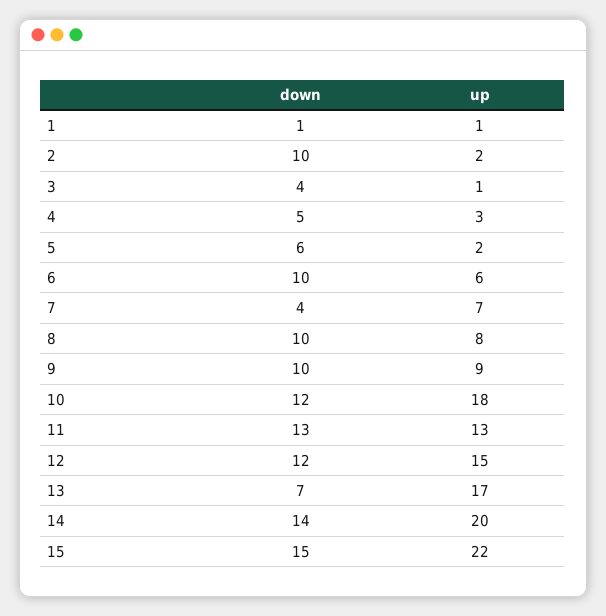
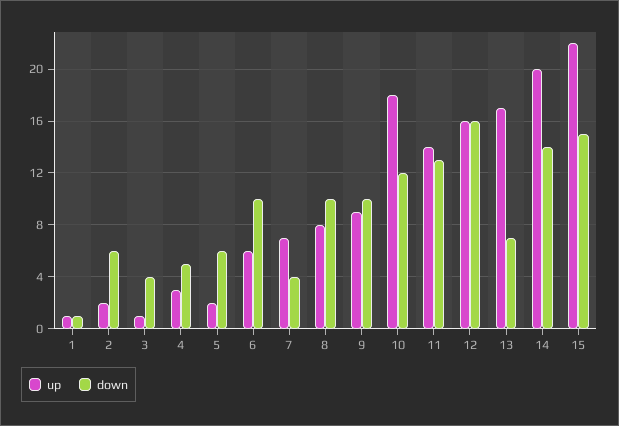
  {
    "down": {
      "1": 1,
-     "2": 10,
+     "2": 6,
      "3": 4,
      "4": 5,
      "5": 6,
      "6": 10,
      "7": 4,
      "8": 10,
      "9": 10,
      "10": 12,
      "11": 13,
-     "12": 12,
+     "12": 16,
      "13": 7,
      "14": 14,
      "15": 15
    },
    "up": {
      "1": 1,
      "2": 2,
      "3": 1,
      "4": 3,
      "5": 2,
      "6": 6,
      "7": 7,
      "8": 8,
      "9": 9,
      "10": 18,
-     "11": 13,
+     "11": 14,
-     "12": 15,
+     "12": 16,
      "13": 17,
      "14": 20,
      "15": 22
    }
  }

